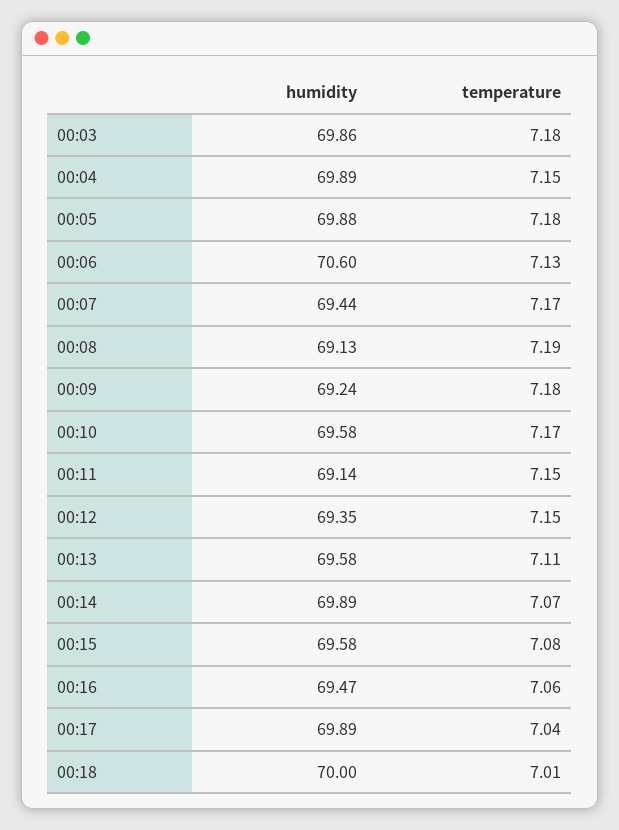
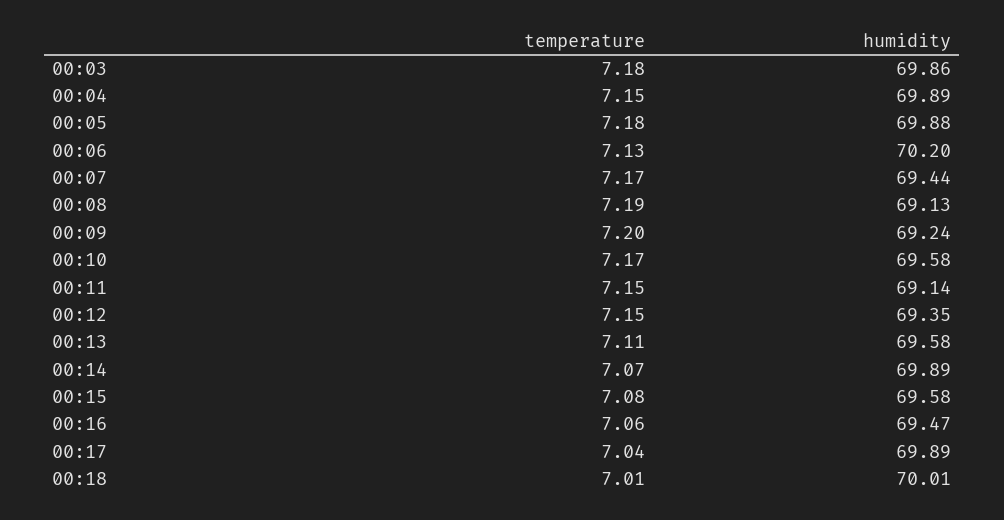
  {
    "humidity": {
      "00:03": 69.86,
      "00:04": 69.89,
      "00:05": 69.88,
-     "00:06": 70.6,
+     "00:06": 70.2,
      "00:07": 69.44,
      "00:08": 69.13,
      "00:09": 69.24,
      "00:10": 69.58,
      "00:11": 69.14,
      "00:12": 69.35,
      "00:13": 69.58,
      "00:14": 69.89,
      "00:15": 69.58,
      "00:16": 69.47,
      "00:17": 69.89,
-     "00:18": 70
+     "00:18": 70.01
    },
    "temperature": {
      "00:03": 7.18,
      "00:04": 7.15,
      "00:05": 7.18,
      "00:06": 7.13,
      "00:07": 7.17,
      "00:08": 7.19,
-     "00:09": 7.18,
+     "00:09": 7.2,
      "00:10": 7.17,
      "00:11": 7.15,
      "00:12": 7.15,
      "00:13": 7.11,
      "00:14": 7.07,
      "00:15": 7.08,
      "00:16": 7.06,
      "00:17": 7.04,
      "00:18": 7.01
    }
  }

